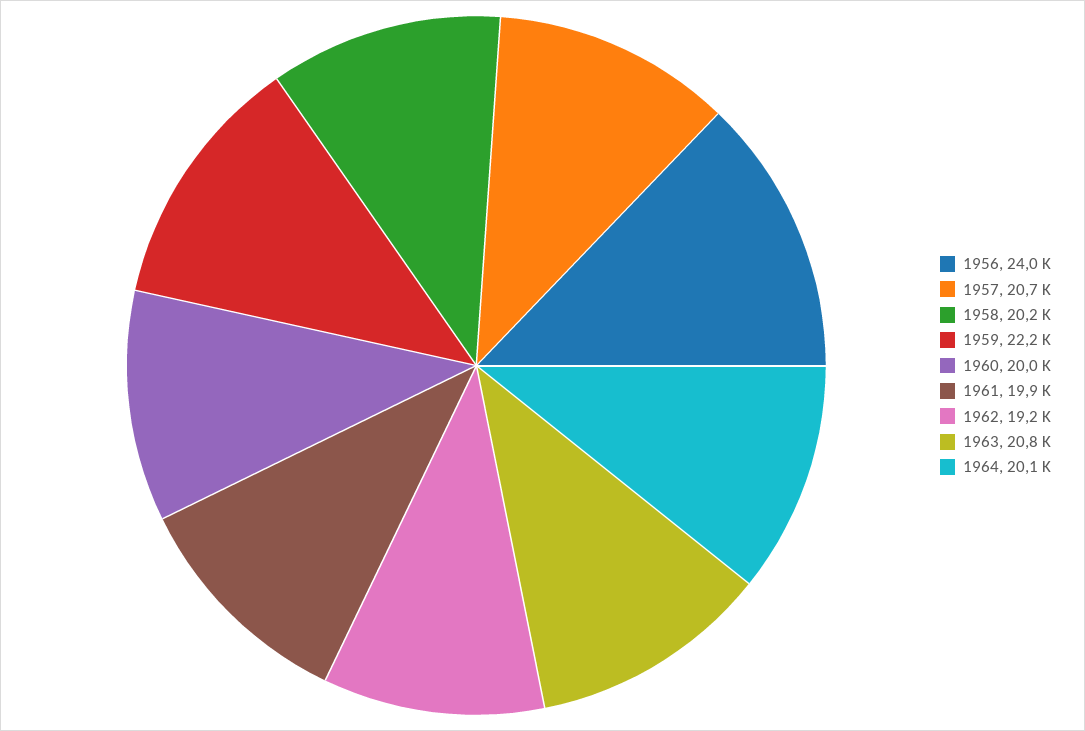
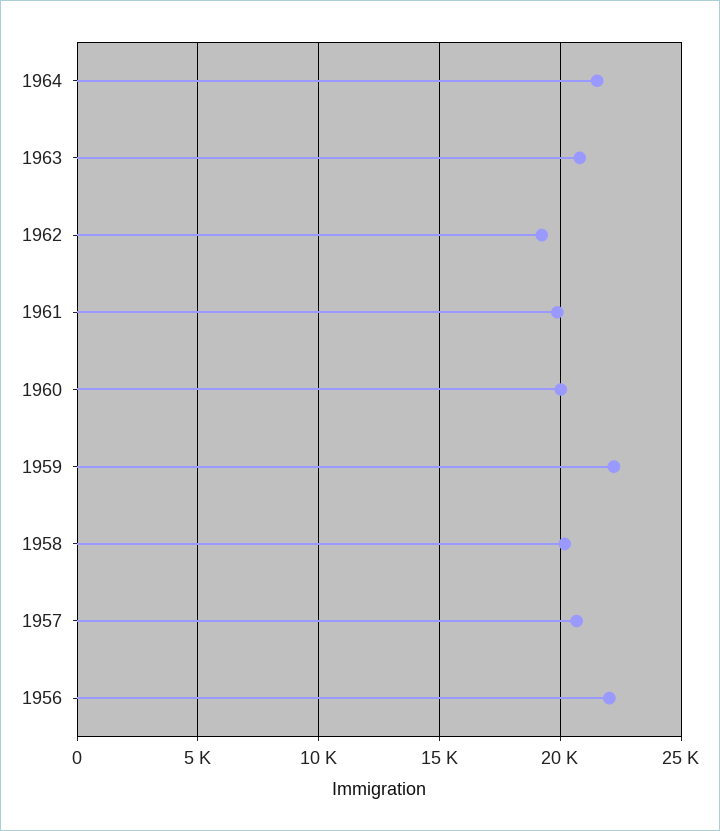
  {
-   "1956": 24000,
+   "1956": 22000,
    "1957": 20700,
    "1958": 20200,
    "1959": 22200,
    "1960": 20000,
    "1961": 19900,
    "1962": 19200,
    "1963": 20800,
-   "1964": 20100
+   "1964": 21500
  }

